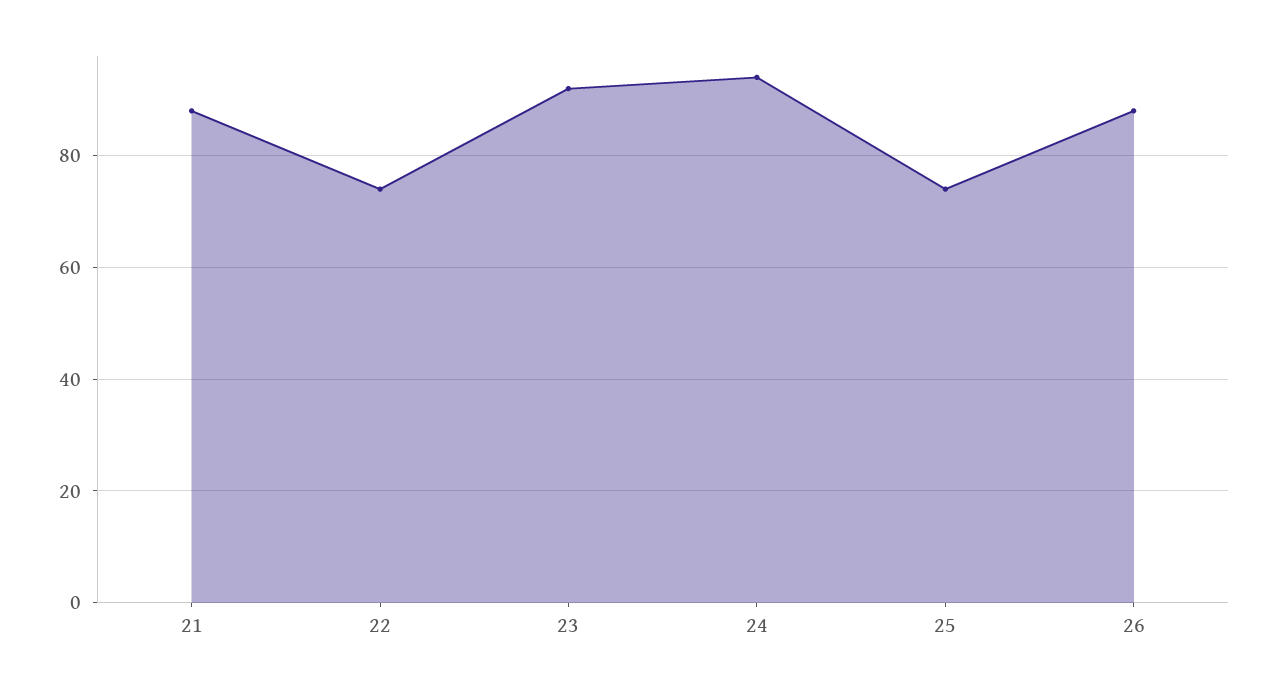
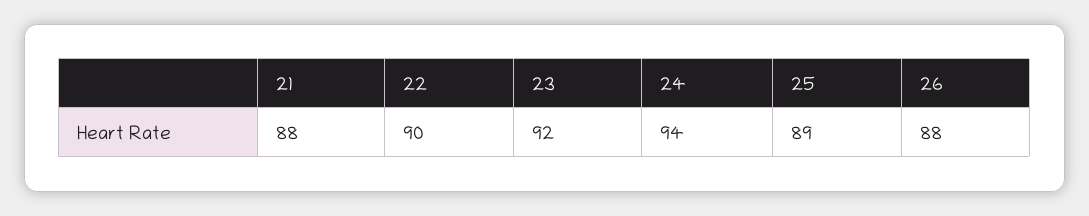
  {
    "21": 88,
-   "22": 75,
+   "22": 90,
    "23": 92,
    "24": 94,
-   "25": 75,
+   "25": 89,
    "26": 88
  }

